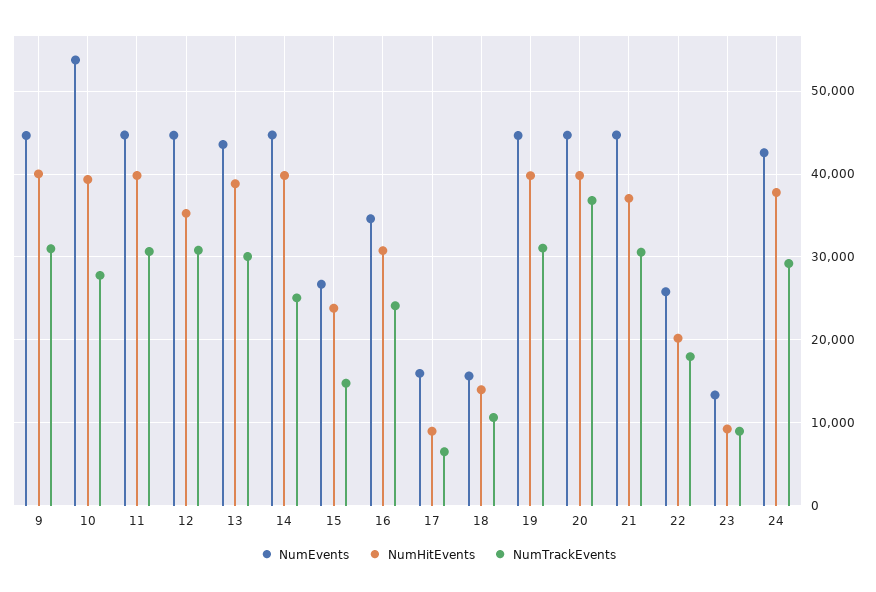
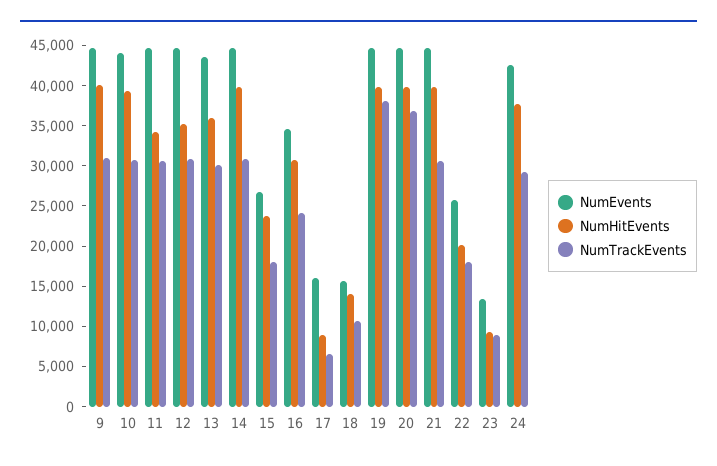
  {
    "NumEvents": {
      "9": 45000,
-     "10": 54000,
+     "10": 44000,
      "11": 45000,
      "12": 45000,
      "13": 44000,
      "14": 45000,
      "15": 27000,
      "16": 35000,
      "17": 16000,
      "18": 16000,
      "19": 45000,
      "20": 45000,
      "21": 45000,
      "22": 26000,
      "23": 13000,
      "24": 43000
    },
    "NumHitEvents": {
      "9": 40000,
      "10": 39000,
-     "11": 40000,
+     "11": 34000,
      "12": 35000,
-     "13": 39000,
+     "13": 36000,
      "14": 40000,
      "15": 24000,
      "16": 31000,
      "17": 9000,
      "18": 14000,
      "19": 40000,
      "20": 40000,
-     "21": 37000,
+     "21": 40000,
      "22": 20000,
      "23": 9000,
      "24": 38000
    },
    "NumTrackEvents": {
      "9": 31000,
-     "10": 28000,
+     "10": 31000,
      "11": 31000,
      "12": 31000,
      "13": 30000,
-     "14": 25000,
+     "14": 31000,
-     "15": 15000,
+     "15": 18000,
      "16": 24000,
      "17": 7000,
      "18": 11000,
-     "19": 31000,
+     "19": 38000,
      "20": 37000,
      "21": 31000,
      "22": 18000,
      "23": 9000,
      "24": 29000
    }
  }

